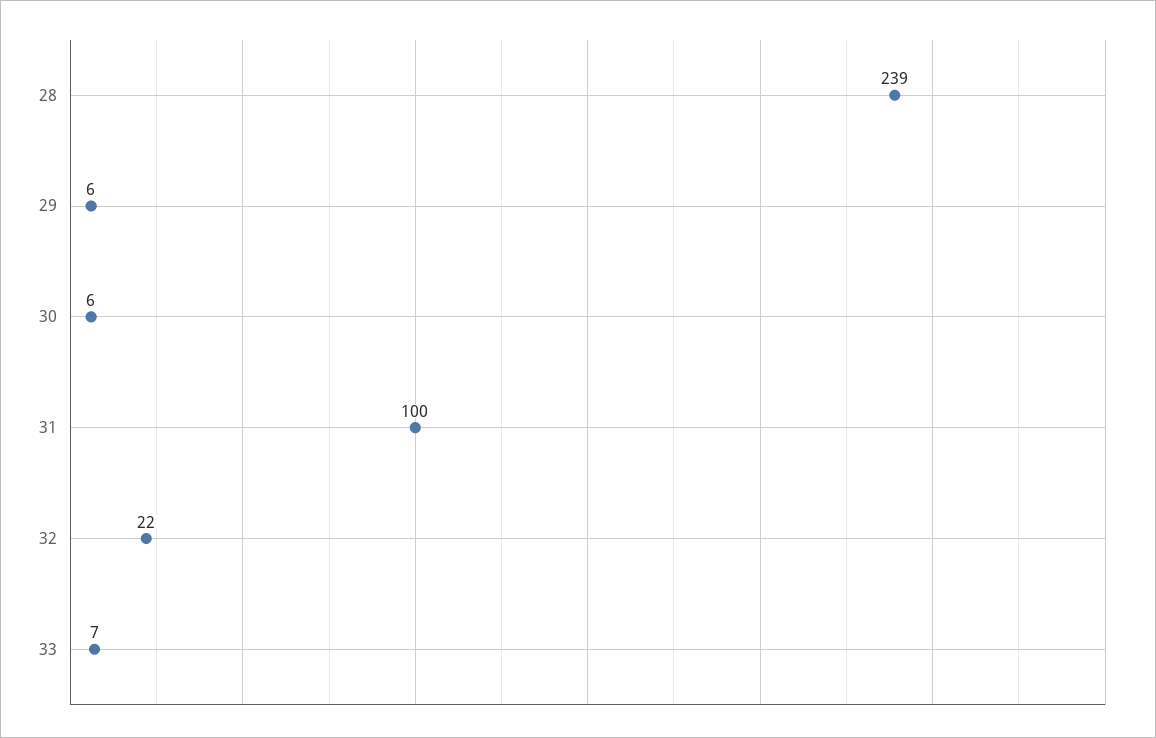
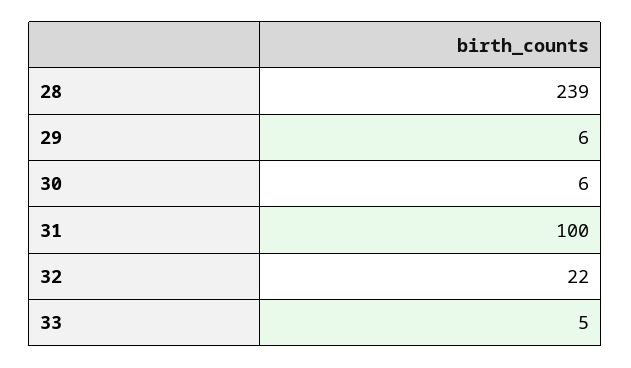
  {
    "28": 239,
    "29": 6,
    "30": 6,
    "31": 100,
    "32": 22,
-   "33": 7
+   "33": 5
  }

